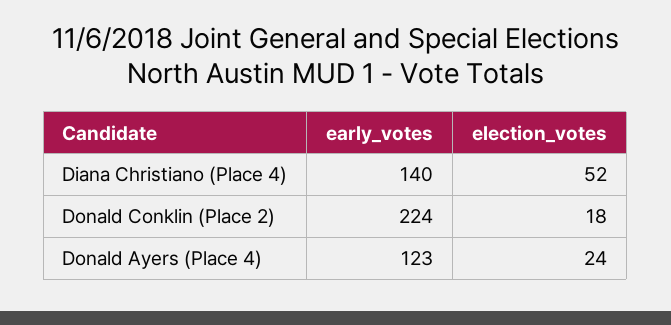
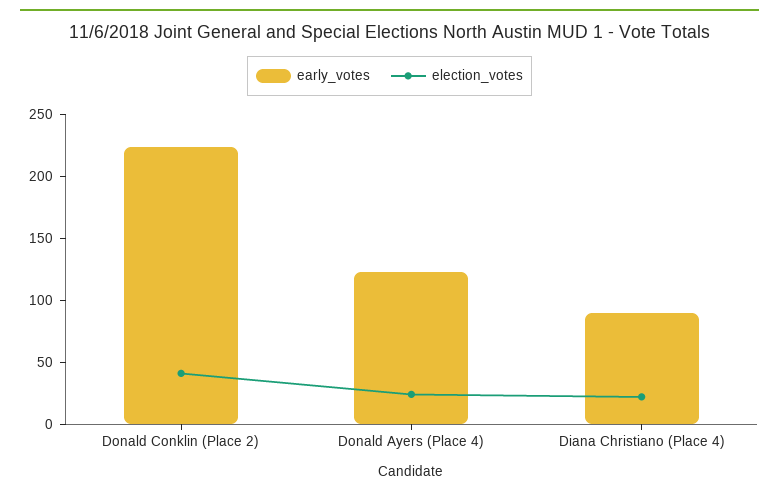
  {
    "early_votes": {
-     "Diana Christiano (Place 4)": 140,
+     "Diana Christiano (Place 4)": 90,
      "Donald Conklin (Place 2)": 224,
      "Donald Ayers (Place 4)": 123
    },
    "election_votes": {
-     "Diana Christiano (Place 4)": 52,
+     "Diana Christiano (Place 4)": 20,
-     "Donald Conklin (Place 2)": 18,
+     "Donald Conklin (Place 2)": 40,
      "Donald Ayers (Place 4)": 24
    }
  }

